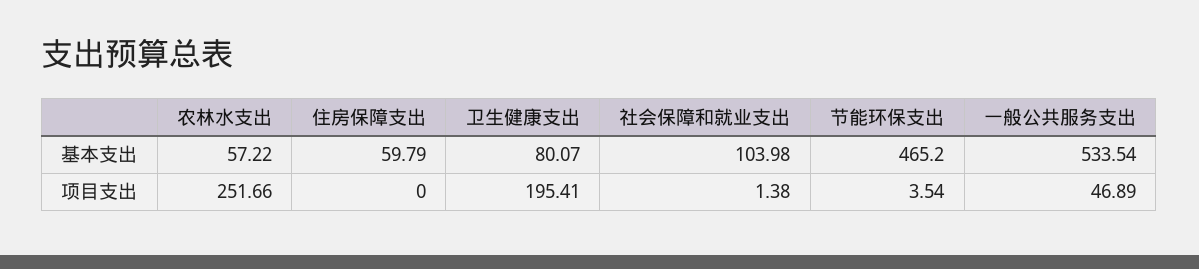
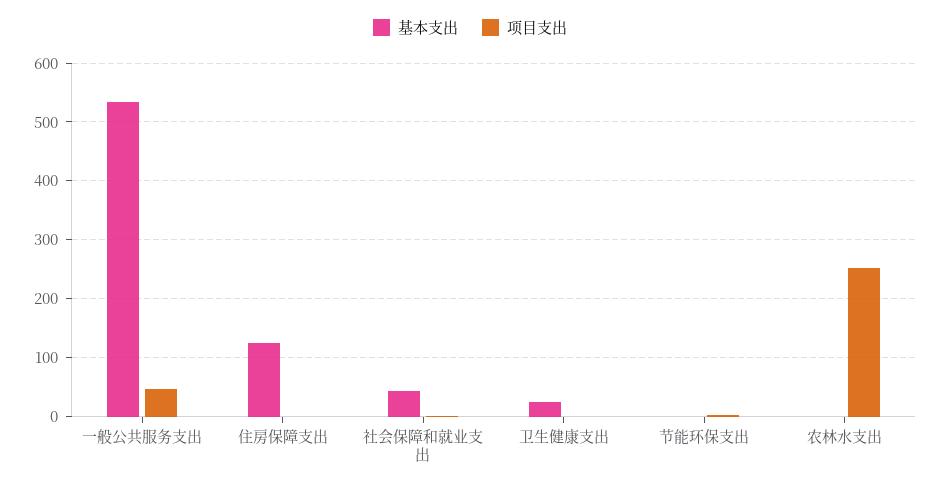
  {
    "基本支出": {
-     "农林水支出": 57.22,
+     "农林水支出": 0,
-     "住房保障支出": 59.79,
+     "住房保障支出": 120,
-     "卫生健康支出": 80.07,
+     "卫生健康支出": 20,
-     "社会保障和就业支出": 103.98,
+     "社会保障和就业支出": 40,
-     "节能环保支出": 465.2,
+     "节能环保支出": 0,
      "一般公共服务支出": 533.54
    },
    "项目支出": {
      "农林水支出": 251.66,
      "住房保障支出": 0,
-     "卫生健康支出": 195.41,
+     "卫生健康支出": 0,
      "社会保障和就业支出": 1.38,
      "节能环保支出": 3.54,
      "一般公共服务支出": 46.89
    }
  }

